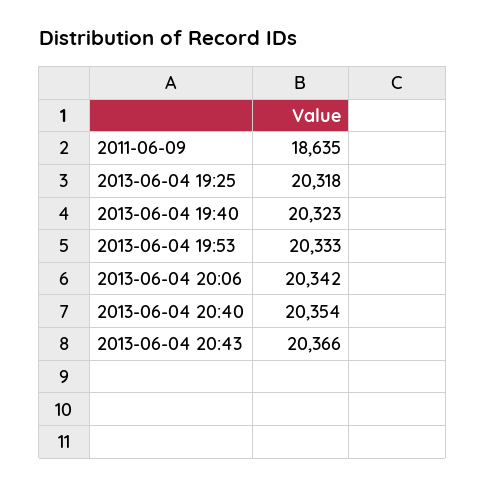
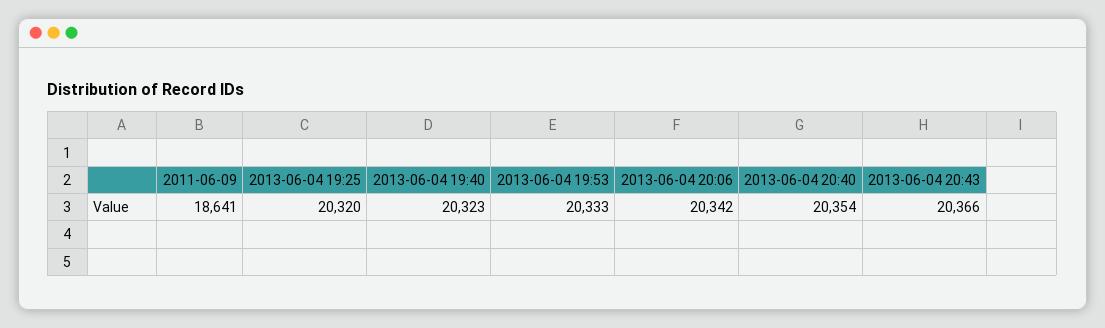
  {
-   "2011-06-09": 18635,
+   "2011-06-09": 18641,
-   "2013-06-04 19:25": 20318,
+   "2013-06-04 19:25": 20320,
    "2013-06-04 19:40": 20323,
    "2013-06-04 19:53": 20333,
    "2013-06-04 20:06": 20342,
    "2013-06-04 20:40": 20354,
    "2013-06-04 20:43": 20366
  }

